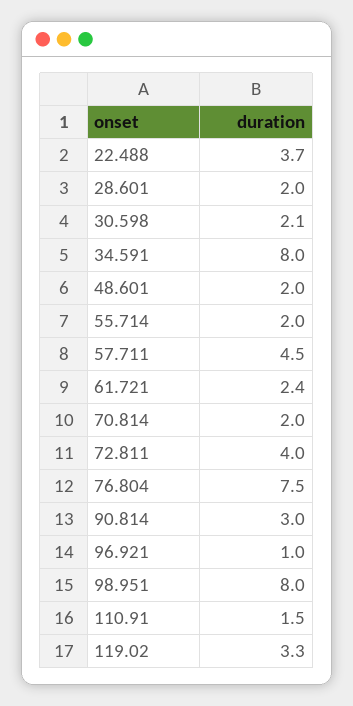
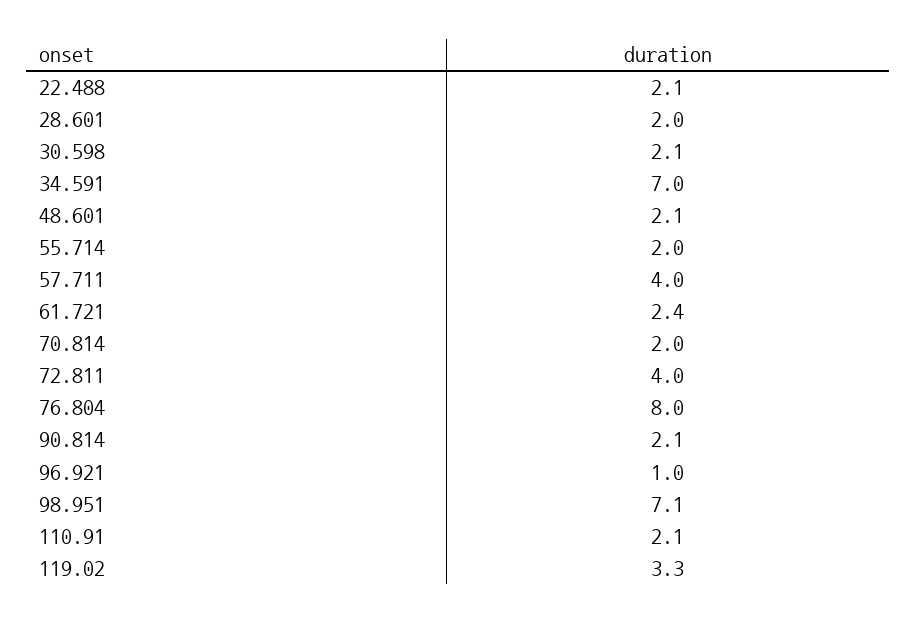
  {
-   "22.488": 3.7,
+   "22.488": 2.1,
    "28.601": 2,
    "30.598": 2.1,
-   "34.591": 8,
+   "34.591": 7,
-   "48.601": 2,
+   "48.601": 2.1,
    "55.714": 2,
-   "57.711": 4.5,
+   "57.711": 4,
    "61.721": 2.4,
    "70.814": 2,
    "72.811": 4,
-   "76.804": 7.5,
+   "76.804": 8,
-   "90.814": 3,
+   "90.814": 2.1,
    "96.921": 1,
-   "98.951": 8,
+   "98.951": 7.1,
-   "110.91": 1.5,
+   "110.91": 2.1,
    "119.02": 3.3
  }

